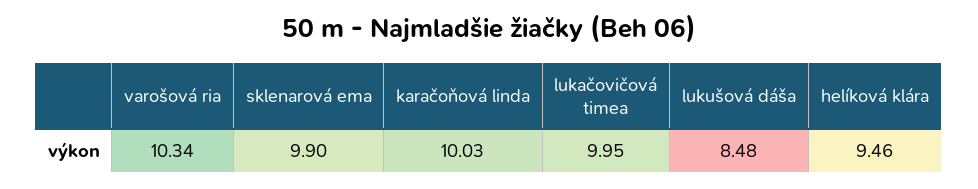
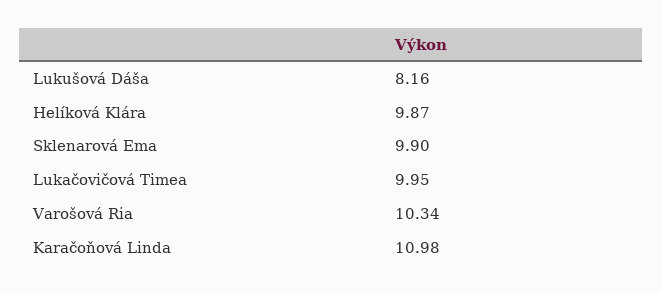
  {
    "varošová ria": 10.34,
    "sklenarová ema": 9.9,
-   "karačoňová linda": 10.03,
+   "karačoňová linda": 10.98,
    "lukačovičová timea": 9.95,
-   "lukušová dáša": 8.48,
+   "lukušová dáša": 8.16,
-   "helíková klára": 9.46
+   "helíková klára": 9.87
  }

